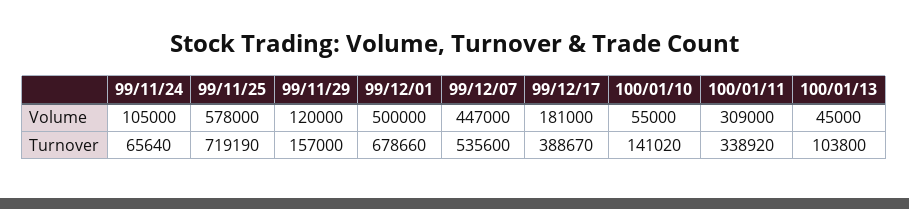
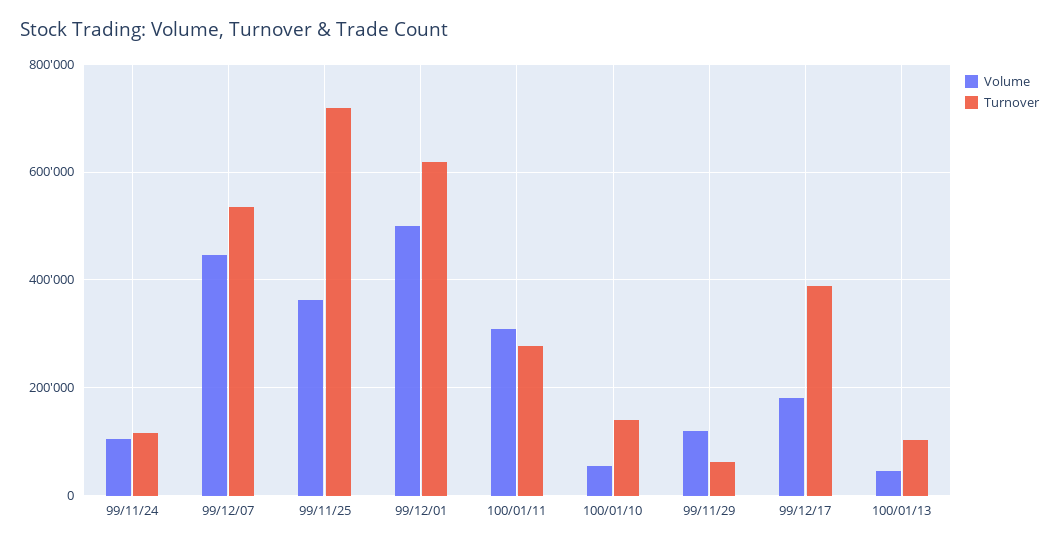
  {
    "Volume": {
      "99/11/24": 105000,
-     "99/11/25": 578000,
+     "99/11/25": 360000,
      "99/11/29": 120000,
      "99/12/01": 500000,
      "99/12/07": 447000,
      "99/12/17": 181000,
      "100/01/10": 55000,
      "100/01/11": 309000,
      "100/01/13": 45000
    },
    "Turnover": {
-     "99/11/24": 65640,
+     "99/11/24": 120000,
      "99/11/25": 719190,
-     "99/11/29": 157000,
+     "99/11/29": 60000,
-     "99/12/01": 678660,
+     "99/12/01": 620000,
      "99/12/07": 535600,
      "99/12/17": 388670,
      "100/01/10": 141020,
-     "100/01/11": 338920,
+     "100/01/11": 280000,
      "100/01/13": 103800
    }
  }

